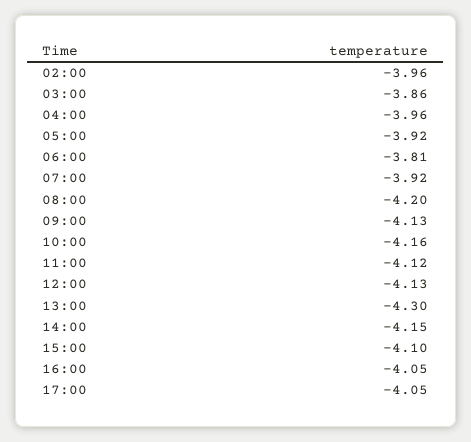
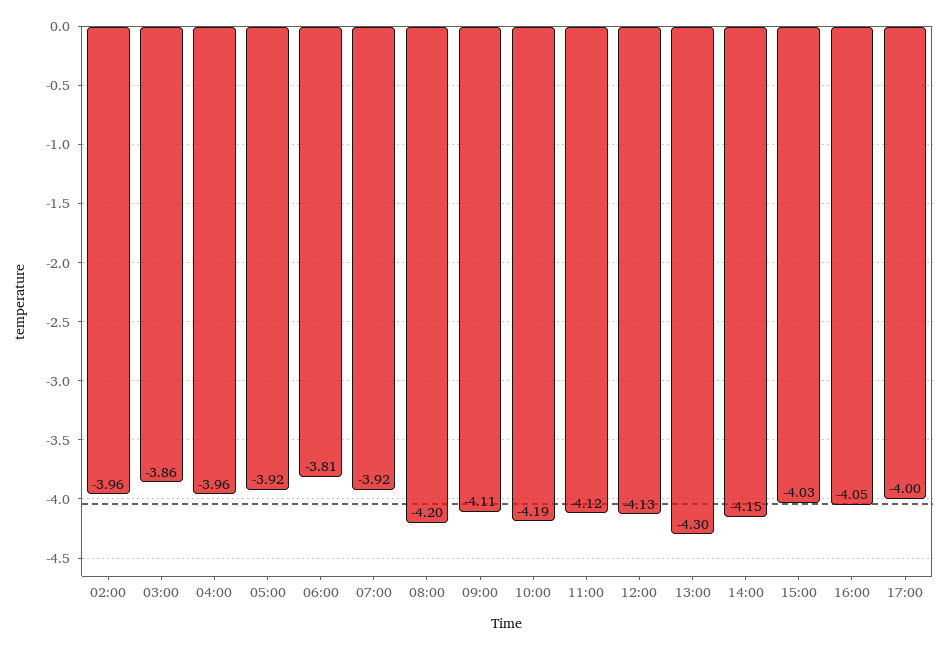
  {
    "02:00": -3.96,
    "03:00": -3.86,
    "04:00": -3.96,
    "05:00": -3.92,
    "06:00": -3.81,
    "07:00": -3.92,
    "08:00": -4.2,
-   "09:00": -4.13,
+   "09:00": -4.11,
-   "10:00": -4.16,
+   "10:00": -4.19,
    "11:00": -4.12,
    "12:00": -4.13,
    "13:00": -4.3,
    "14:00": -4.15,
-   "15:00": -4.1,
+   "15:00": -4.03,
    "16:00": -4.05,
-   "17:00": -4.05
+   "17:00": -4
  }

